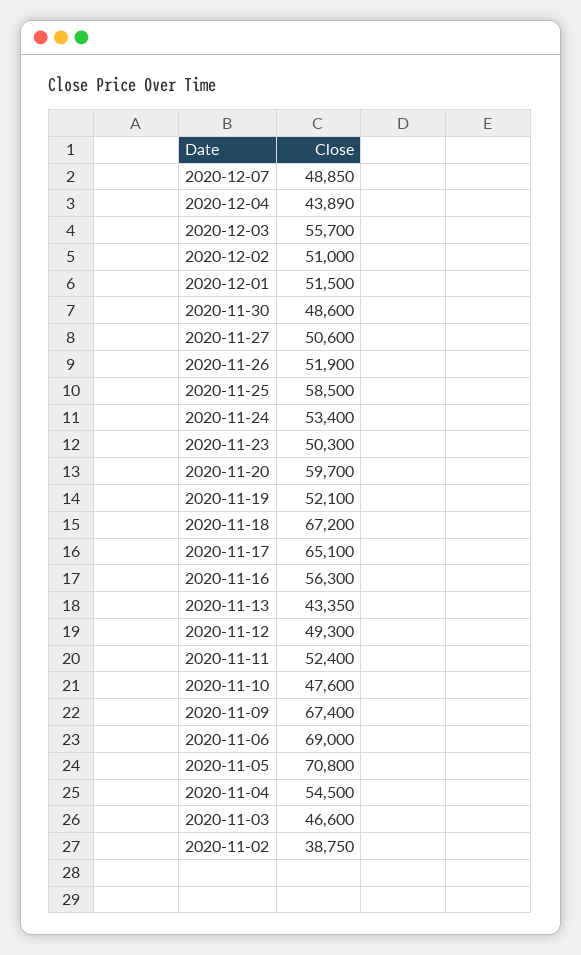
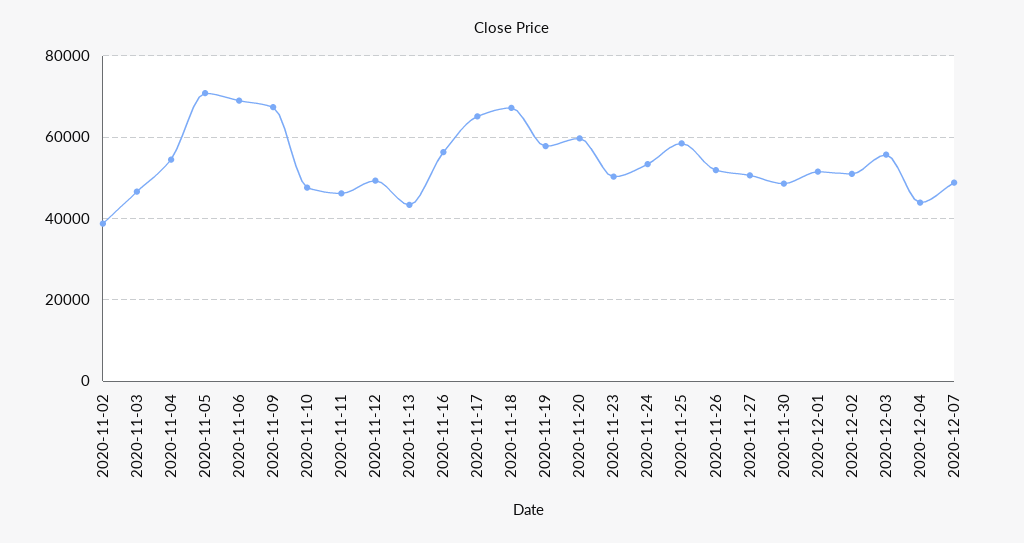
  {
    "2020-12-07": 48850,
    "2020-12-04": 43890,
    "2020-12-03": 55700,
    "2020-12-02": 51000,
    "2020-12-01": 51500,
    "2020-11-30": 48600,
    "2020-11-27": 50600,
    "2020-11-26": 51900,
    "2020-11-25": 58500,
    "2020-11-24": 53400,
    "2020-11-23": 50300,
    "2020-11-20": 59700,
-   "2020-11-19": 52100,
+   "2020-11-19": 58000,
    "2020-11-18": 67200,
    "2020-11-17": 65100,
    "2020-11-16": 56300,
    "2020-11-13": 43350,
    "2020-11-12": 49300,
-   "2020-11-11": 52400,
+   "2020-11-11": 46000,
    "2020-11-10": 47600,
    "2020-11-09": 67400,
    "2020-11-06": 69000,
    "2020-11-05": 70800,
    "2020-11-04": 54500,
    "2020-11-03": 46600,
    "2020-11-02": 38750
  }

